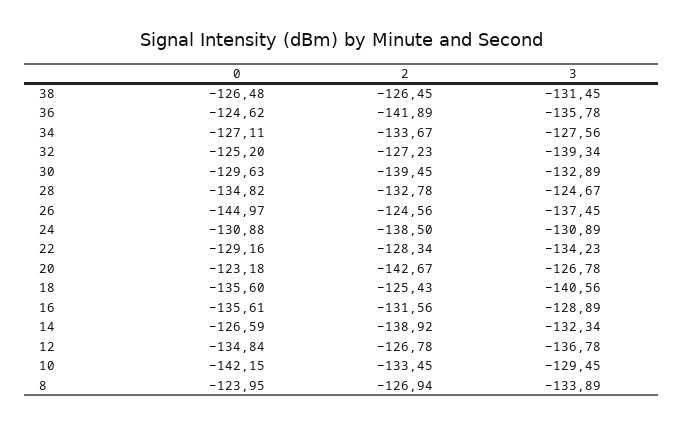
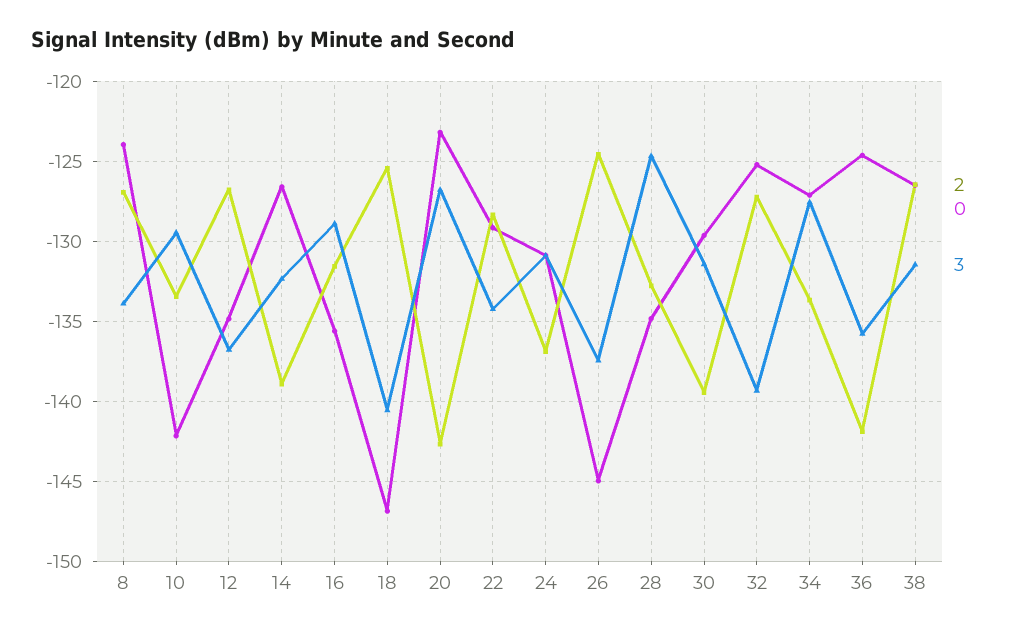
  {
    "0": {
      "38": -126.48,
      "36": -124.62,
      "34": -127.11,
      "32": -125.2,
      "30": -129.63,
      "28": -134.82,
      "26": -144.97,
      "24": -130.88,
      "22": -129.16,
      "20": -123.18,
-     "18": -135.6,
+     "18": -147,
      "16": -135.61,
      "14": -126.59,
      "12": -134.84,
      "10": -142.15,
      "8": -123.95
    },
    "2": {
      "38": -126.45,
      "36": -141.89,
      "34": -133.67,
      "32": -127.23,
      "30": -139.45,
      "28": -132.78,
      "26": -124.56,
-     "24": -138.5,
+     "24": -137,
      "22": -128.34,
      "20": -142.67,
      "18": -125.43,
      "16": -131.56,
      "14": -138.92,
      "12": -126.78,
      "10": -133.45,
      "8": -126.94
    },
    "3": {
      "38": -131.45,
      "36": -135.78,
      "34": -127.56,
      "32": -139.34,
-     "30": -132.89,
+     "30": -131.5,
      "28": -124.67,
      "26": -137.45,
      "24": -130.89,
      "22": -134.23,
      "20": -126.78,
      "18": -140.56,
      "16": -128.89,
      "14": -132.34,
      "12": -136.78,
      "10": -129.45,
      "8": -133.89
    }
  }

